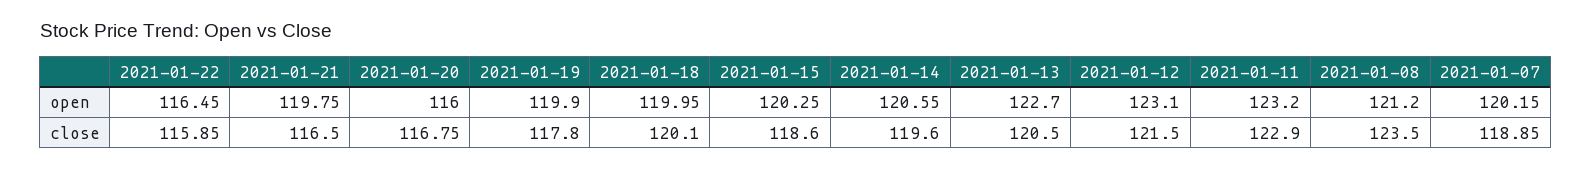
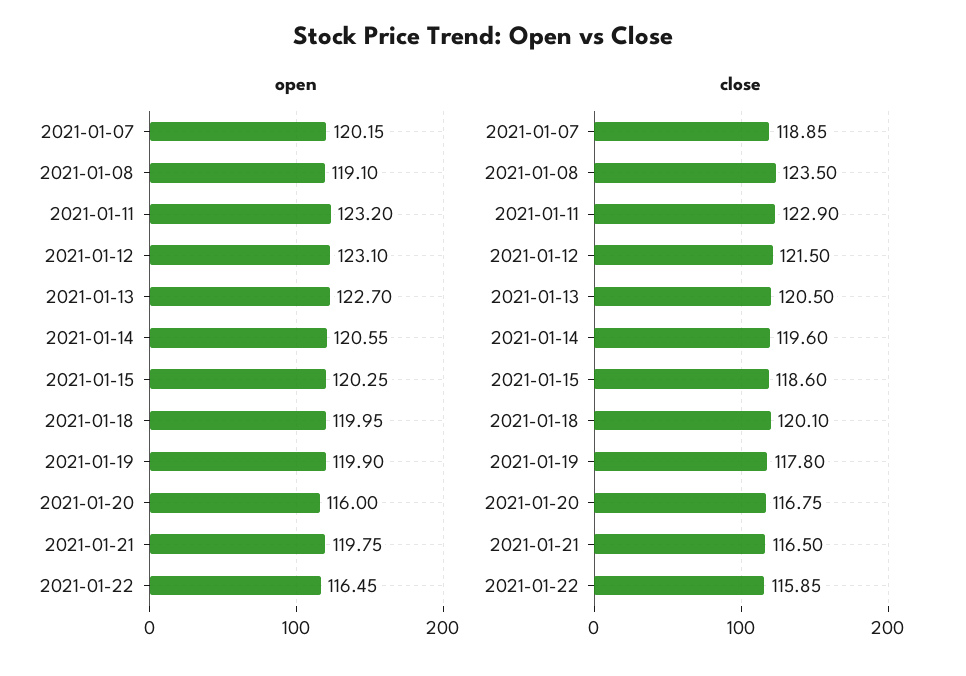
  {
    "open": {
      "2021-01-22": 116.45,
      "2021-01-21": 119.75,
      "2021-01-20": 116,
      "2021-01-19": 119.9,
      "2021-01-18": 119.95,
      "2021-01-15": 120.25,
      "2021-01-14": 120.55,
      "2021-01-13": 122.7,
      "2021-01-12": 123.1,
      "2021-01-11": 123.2,
-     "2021-01-08": 121.2,
+     "2021-01-08": 119.1,
      "2021-01-07": 120.15
    },
    "close": {
      "2021-01-22": 115.85,
      "2021-01-21": 116.5,
      "2021-01-20": 116.75,
      "2021-01-19": 117.8,
      "2021-01-18": 120.1,
      "2021-01-15": 118.6,
      "2021-01-14": 119.6,
      "2021-01-13": 120.5,
      "2021-01-12": 121.5,
      "2021-01-11": 122.9,
      "2021-01-08": 123.5,
      "2021-01-07": 118.85
    }
  }

